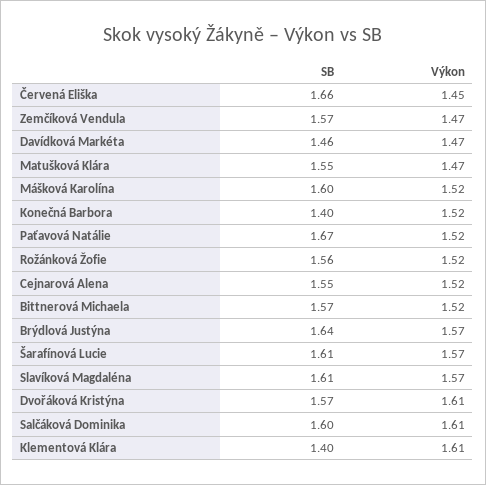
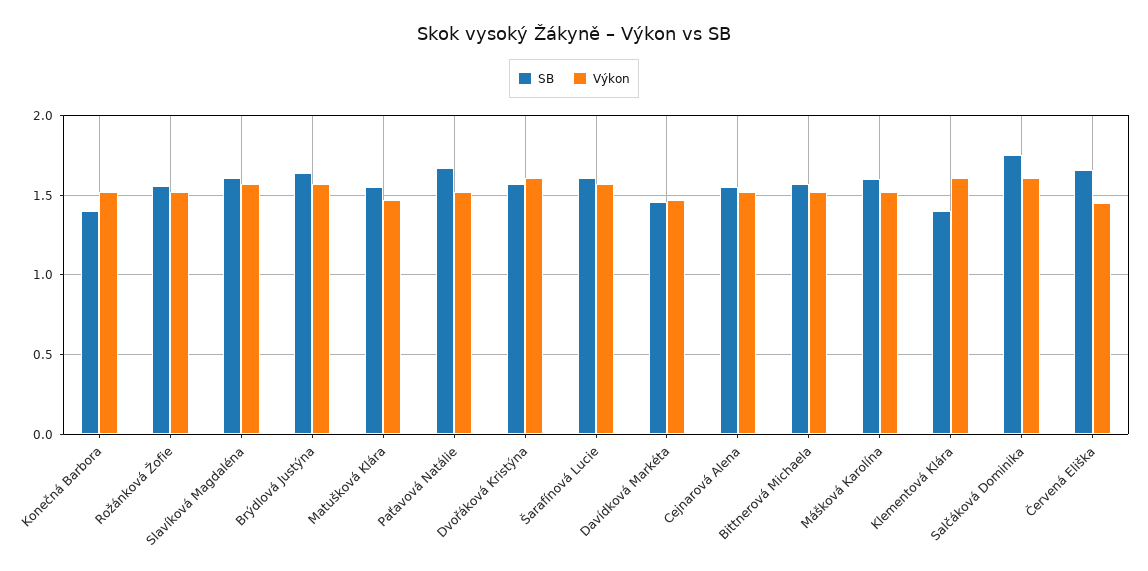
  {
    "SB": {
      "Červená Eliška": 1.66,
-     "Zemčíková Vendula": 1.57,
      "Davídková Markéta": 1.46,
      "Matušková Klára": 1.55,
      "Mášková Karolína": 1.6,
      "Konečná Barbora": 1.4,
      "Paťavová Natálie": 1.67,
      "Rožánková Žofie": 1.56,
      "Cejnarová Alena": 1.55,
      "Bittnerová Michaela": 1.57,
      "Brýdlová Justýna": 1.64,
      "Šarafínová Lucie": 1.61,
      "Slavíková Magdaléna": 1.61,
      "Dvořáková Kristýna": 1.57,
-     "Salčáková Dominika": 1.6,
+     "Salčáková Dominika": 1.75,
      "Klementová Klára": 1.4
    },
    "Výkon": {
      "Červená Eliška": 1.45,
-     "Zemčíková Vendula": 1.47,
      "Davídková Markéta": 1.47,
      "Matušková Klára": 1.47,
      "Mášková Karolína": 1.52,
      "Konečná Barbora": 1.52,
      "Paťavová Natálie": 1.52,
      "Rožánková Žofie": 1.52,
      "Cejnarová Alena": 1.52,
      "Bittnerová Michaela": 1.52,
      "Brýdlová Justýna": 1.57,
      "Šarafínová Lucie": 1.57,
      "Slavíková Magdaléna": 1.57,
      "Dvořáková Kristýna": 1.61,
      "Salčáková Dominika": 1.61,
      "Klementová Klára": 1.61
    }
  }

